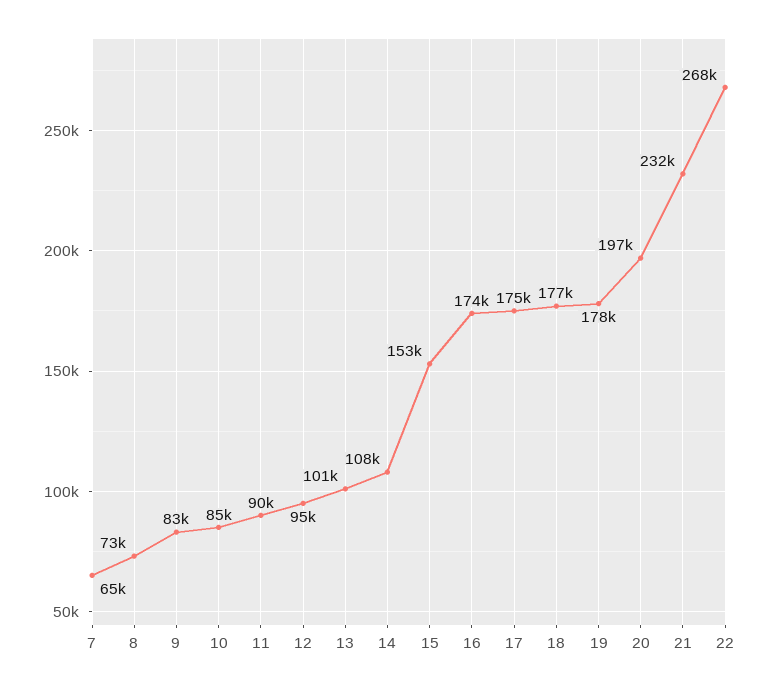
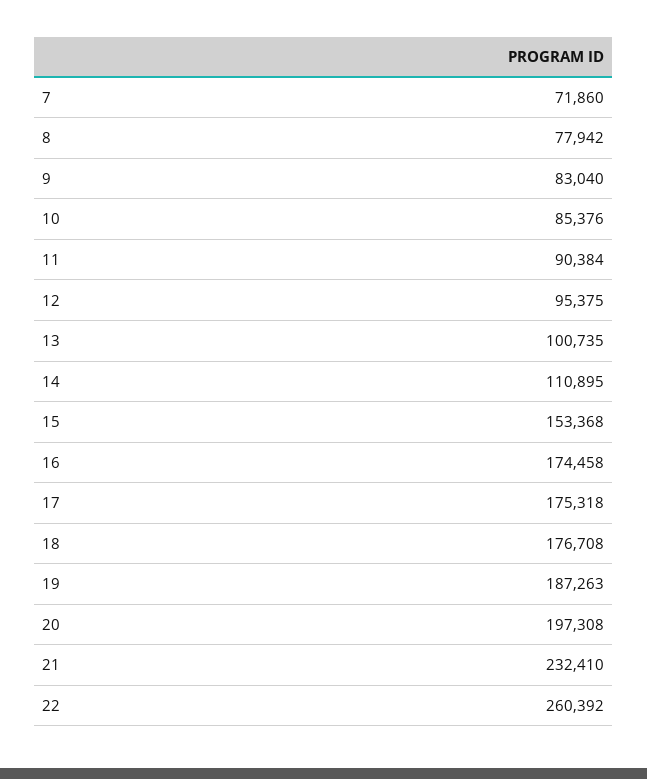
  {
-   "7": 65000,
+   "7": 71860,
-   "8": 73000,
+   "8": 77942,
    "9": 83040,
    "10": 85376,
    "11": 90384,
    "12": 95375,
    "13": 100735,
-   "14": 108000,
+   "14": 110895,
    "15": 153368,
    "16": 174458,
    "17": 175318,
    "18": 176708,
-   "19": 178000,
+   "19": 187263,
    "20": 197308,
    "21": 232410,
-   "22": 268000
+   "22": 260392
  }

